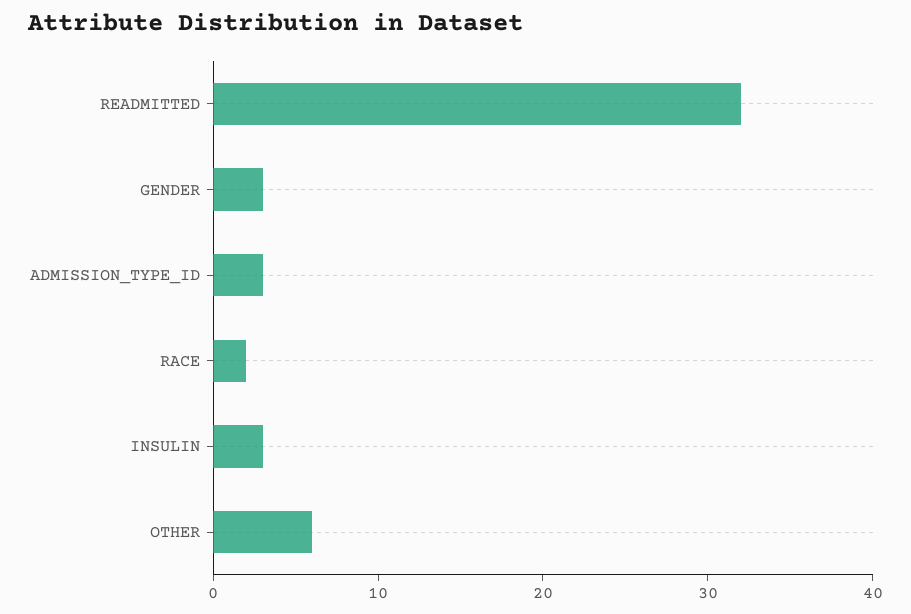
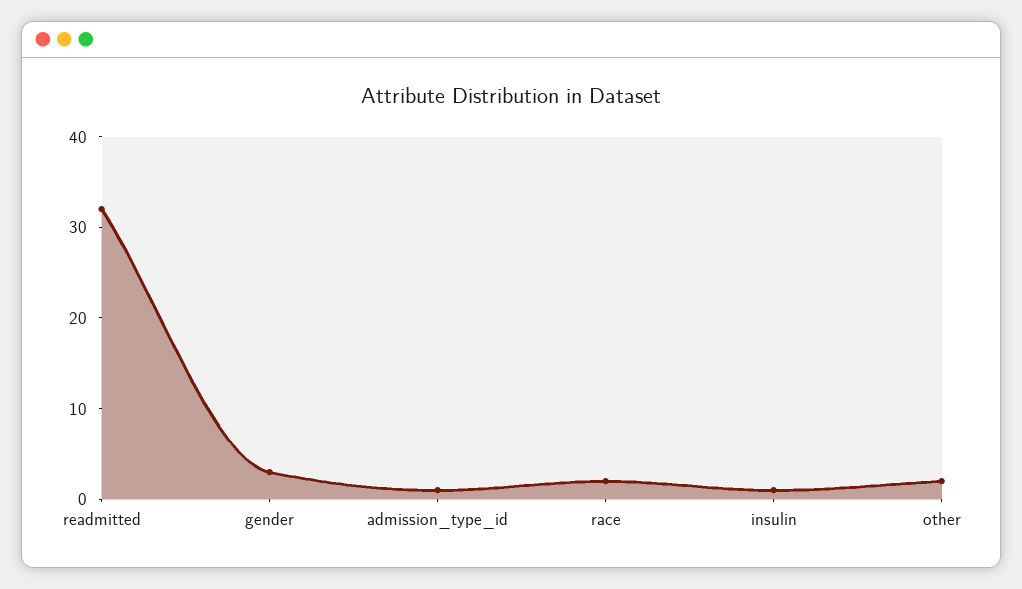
  {
    "READMITTED": 32,
    "GENDER": 3,
-   "ADMISSION_TYPE_ID": 3,
+   "ADMISSION_TYPE_ID": 1,
    "RACE": 2,
-   "INSULIN": 3,
+   "INSULIN": 1,
-   "OTHER": 6
+   "OTHER": 2
  }

